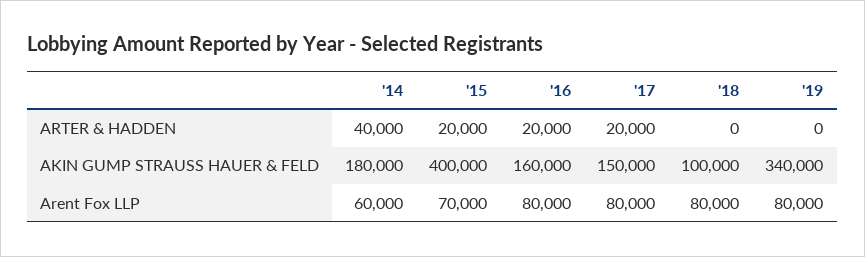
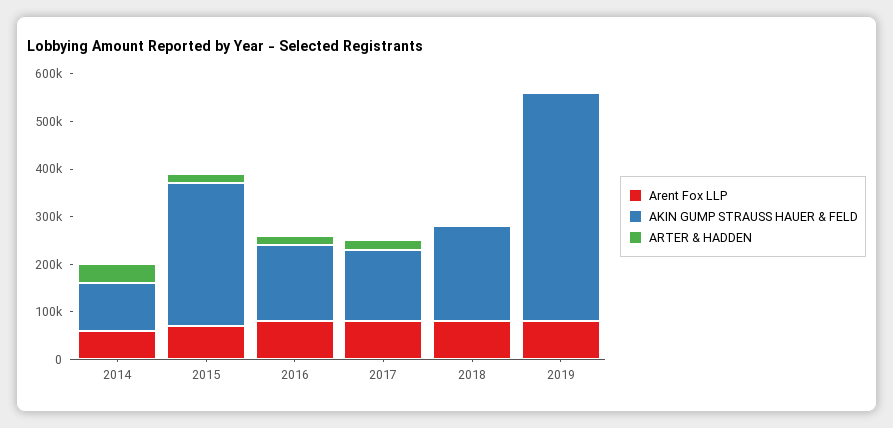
  {
    "ARTER & HADDEN": {
      "'14": 40000,
      "'15": 20000,
      "'16": 20000,
      "'17": 20000,
      "'18": 0,
      "'19": 0
    },
    "AKIN GUMP STRAUSS HAUER & FELD": {
-     "'14": 180000,
+     "'14": 100000,
-     "'15": 400000,
+     "'15": 300000,
      "'16": 160000,
      "'17": 150000,
-     "'18": 100000,
+     "'18": 200000,
-     "'19": 340000
+     "'19": 480000
    },
    "Arent Fox LLP": {
      "'14": 60000,
      "'15": 70000,
      "'16": 80000,
      "'17": 80000,
      "'18": 80000,
      "'19": 80000
    }
  }

